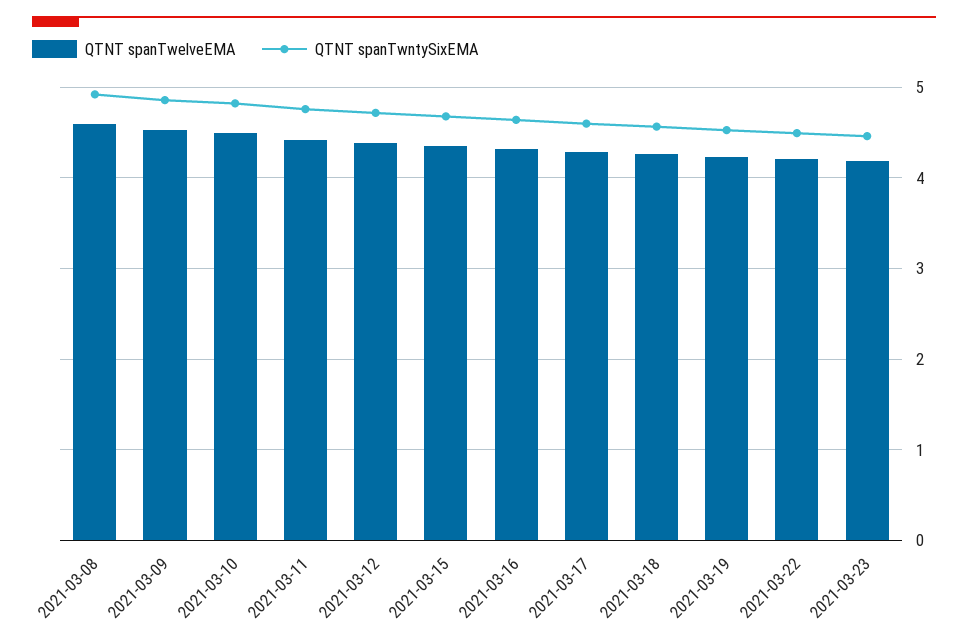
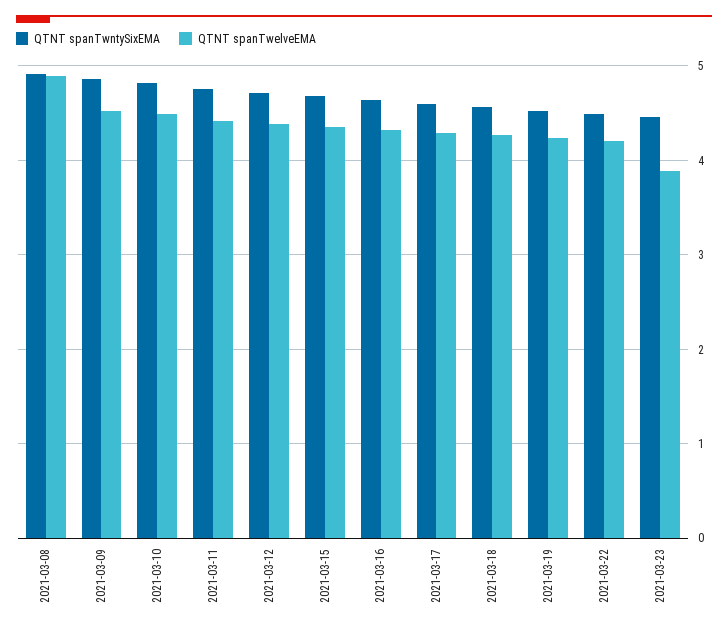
  {
    "QTNT spanTwelveEMA": {
-     "2021-03-08": 4.6,
+     "2021-03-08": 4.9,
      "2021-03-09": 4.5,
      "2021-03-10": 4.5,
      "2021-03-11": 4.4,
      "2021-03-12": 4.4,
      "2021-03-15": 4.4,
      "2021-03-16": 4.3,
      "2021-03-17": 4.3,
      "2021-03-18": 4.3,
      "2021-03-19": 4.2,
      "2021-03-22": 4.2,
-     "2021-03-23": 4.2
+     "2021-03-23": 3.9
    },
    "QTNT spanTwntySixEMA": {
      "2021-03-08": 4.9,
      "2021-03-09": 4.9,
      "2021-03-10": 4.8,
      "2021-03-11": 4.8,
      "2021-03-12": 4.7,
      "2021-03-15": 4.7,
      "2021-03-16": 4.6,
      "2021-03-17": 4.6,
      "2021-03-18": 4.6,
      "2021-03-19": 4.5,
      "2021-03-22": 4.5,
      "2021-03-23": 4.5
    }
  }

